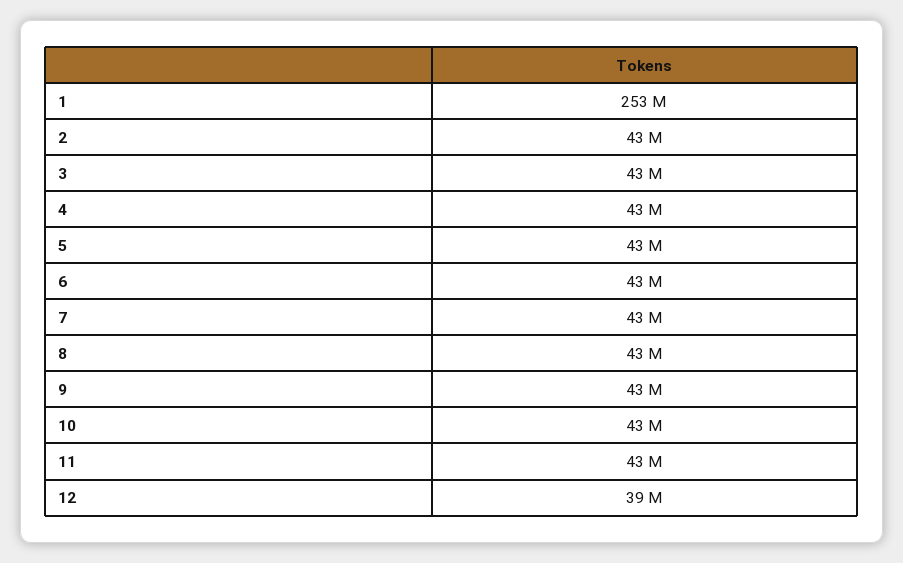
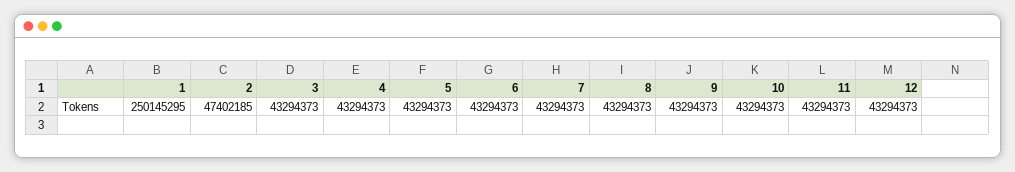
  {
-   "1": 253000000,
+   "1": 250145295,
-   "2": 43000000,
+   "2": 47402185,
    "3": 43294373,
    "4": 43294373,
    "5": 43294373,
    "6": 43294373,
    "7": 43294373,
    "8": 43294373,
    "9": 43294373,
    "10": 43294373,
    "11": 43294373,
-   "12": 39000000
+   "12": 43294373
  }

